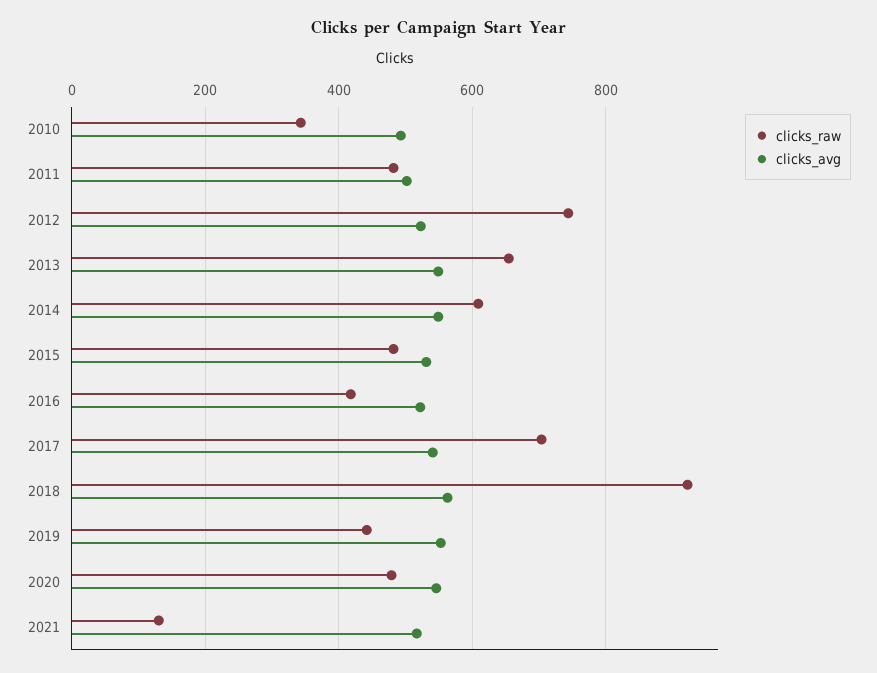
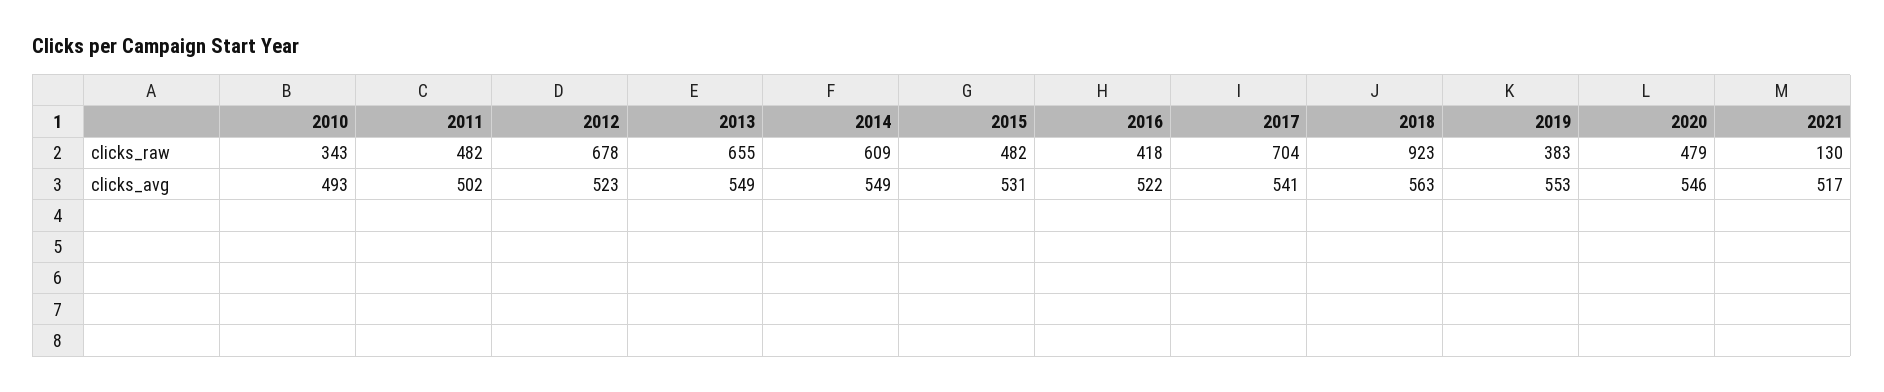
  {
    "clicks_raw": {
      "2010": 343,
      "2011": 482,
-     "2012": 740,
+     "2012": 678,
      "2013": 655,
      "2014": 609,
      "2015": 482,
      "2016": 418,
      "2017": 704,
      "2018": 923,
-     "2019": 440,
+     "2019": 383,
      "2020": 479,
      "2021": 130
    },
    "clicks_avg": {
      "2010": 493,
      "2011": 502,
      "2012": 523,
      "2013": 549,
      "2014": 549,
      "2015": 531,
      "2016": 522,
      "2017": 541,
      "2018": 563,
      "2019": 553,
      "2020": 546,
      "2021": 517
    }
  }

